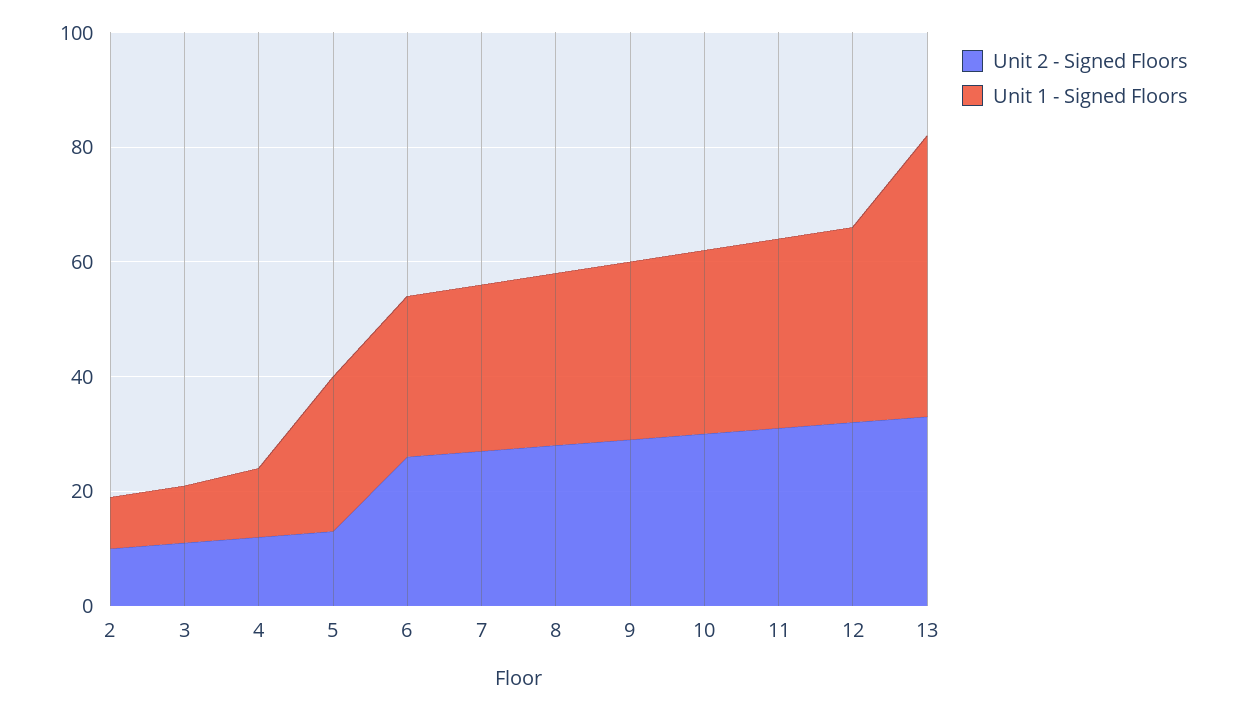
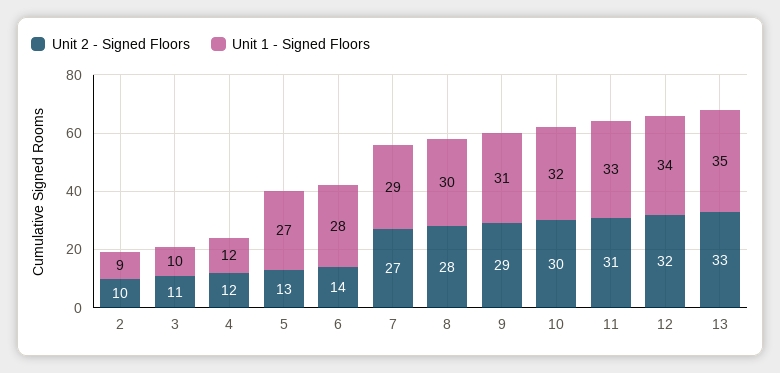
  {
    "Unit 2 - Signed Floors": {
      "2": 10,
      "3": 11,
      "4": 12,
      "5": 13,
-     "6": 25,
+     "6": 14,
      "7": 27,
      "8": 28,
      "9": 29,
      "10": 30,
      "11": 31,
      "12": 32,
      "13": 33
    },
    "Unit 1 - Signed Floors": {
      "2": 9,
      "3": 10,
      "4": 12,
      "5": 27,
      "6": 28,
      "7": 29,
      "8": 30,
      "9": 31,
      "10": 32,
      "11": 33,
      "12": 34,
-     "13": 50
+     "13": 35
    }
  }

